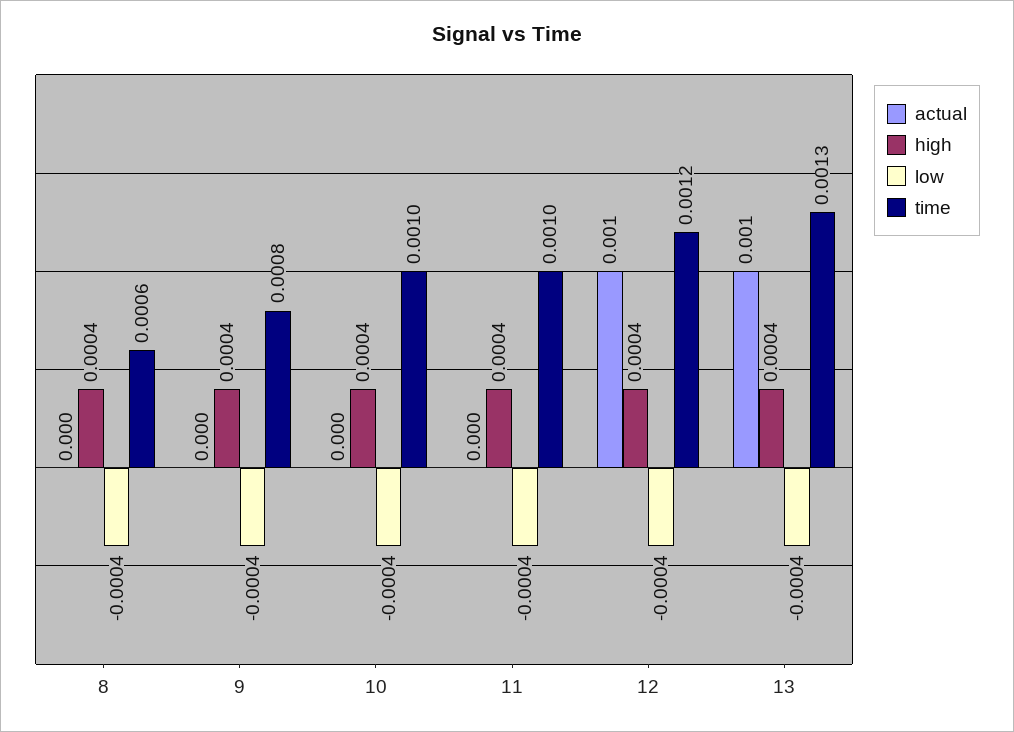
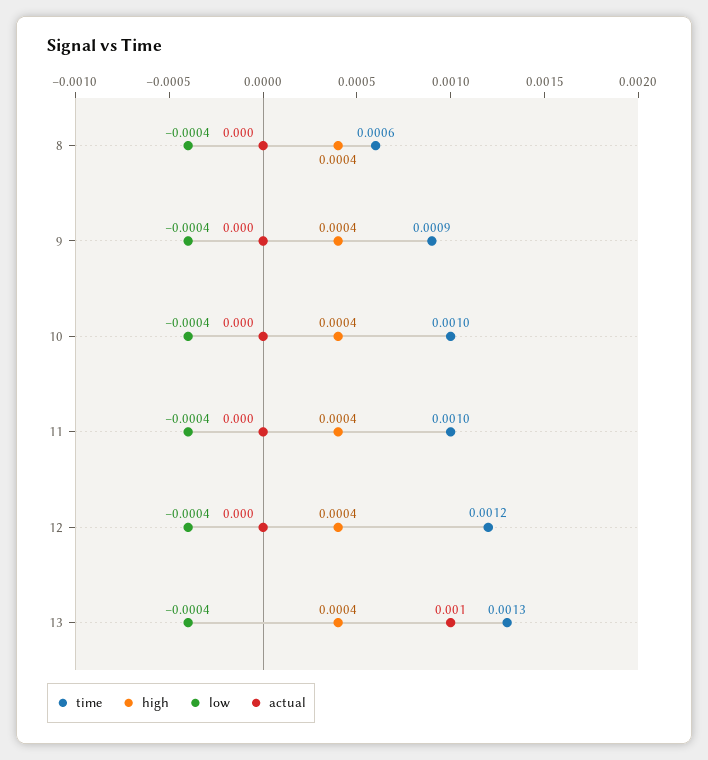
  {
    "actual": {
      "8": 0,
      "9": 0,
      "10": 0,
      "11": 0,
-     "12": 0.001,
+     "12": 0,
      "13": 0.001
    },
    "high": {
      "8": 0.0004,
      "9": 0.0004,
      "10": 0.0004,
      "11": 0.0004,
      "12": 0.0004,
      "13": 0.0004
    },
    "low": {
      "8": -0.0004,
      "9": -0.0004,
      "10": -0.0004,
      "11": -0.0004,
      "12": -0.0004,
      "13": -0.0004
    },
    "time": {
      "8": 0.0006,
-     "9": 0.0008,
+     "9": 0.0009,
      "10": 0.001,
      "11": 0.001,
      "12": 0.0012,
      "13": 0.0013
    }
  }

